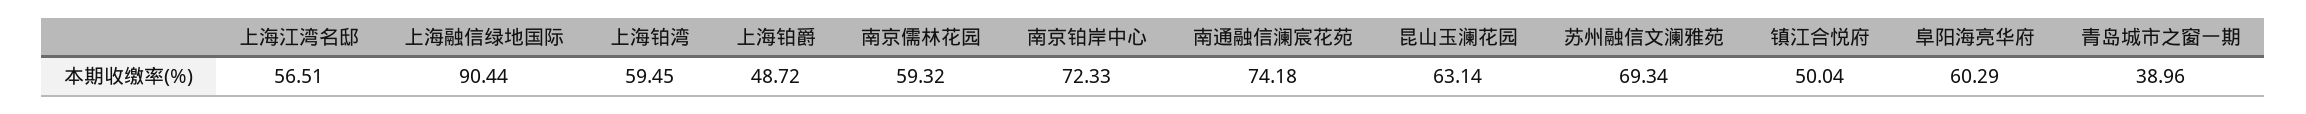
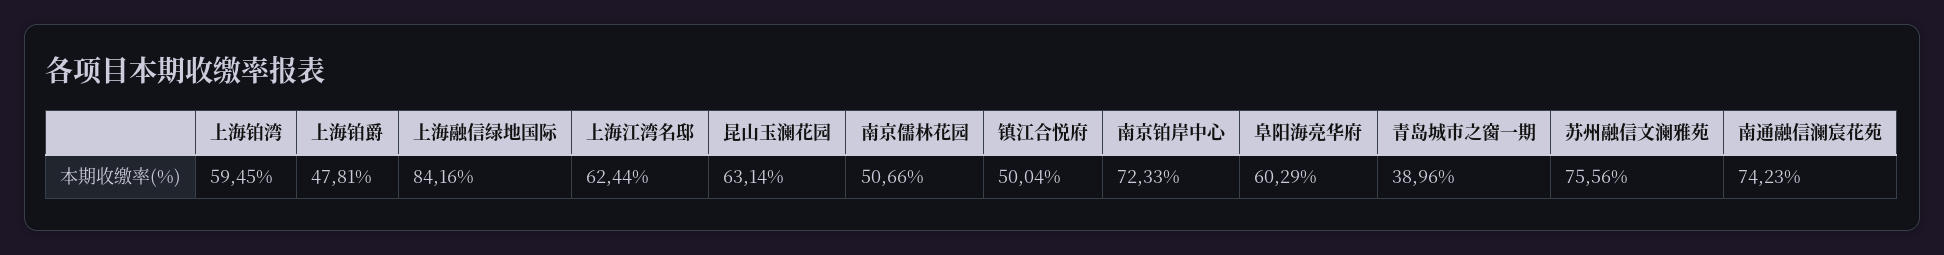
  {
-   "上海江湾名邸": 56.51,
+   "上海江湾名邸": 62.44,
-   "上海融信绿地国际": 90.44,
+   "上海融信绿地国际": 84.16,
    "上海铂湾": 59.45,
-   "上海铂爵": 48.72,
+   "上海铂爵": 47.81,
-   "南京儒林花园": 59.32,
+   "南京儒林花园": 50.66,
    "南京铂岸中心": 72.33,
-   "南通融信澜宸花苑": 74.18,
+   "南通融信澜宸花苑": 74.23,
    "昆山玉澜花园": 63.14,
-   "苏州融信文澜雅苑": 69.34,
+   "苏州融信文澜雅苑": 75.56,
    "镇江合悦府": 50.04,
    "阜阳海亮华府": 60.29,
    "青岛城市之窗一期": 38.96
  }

